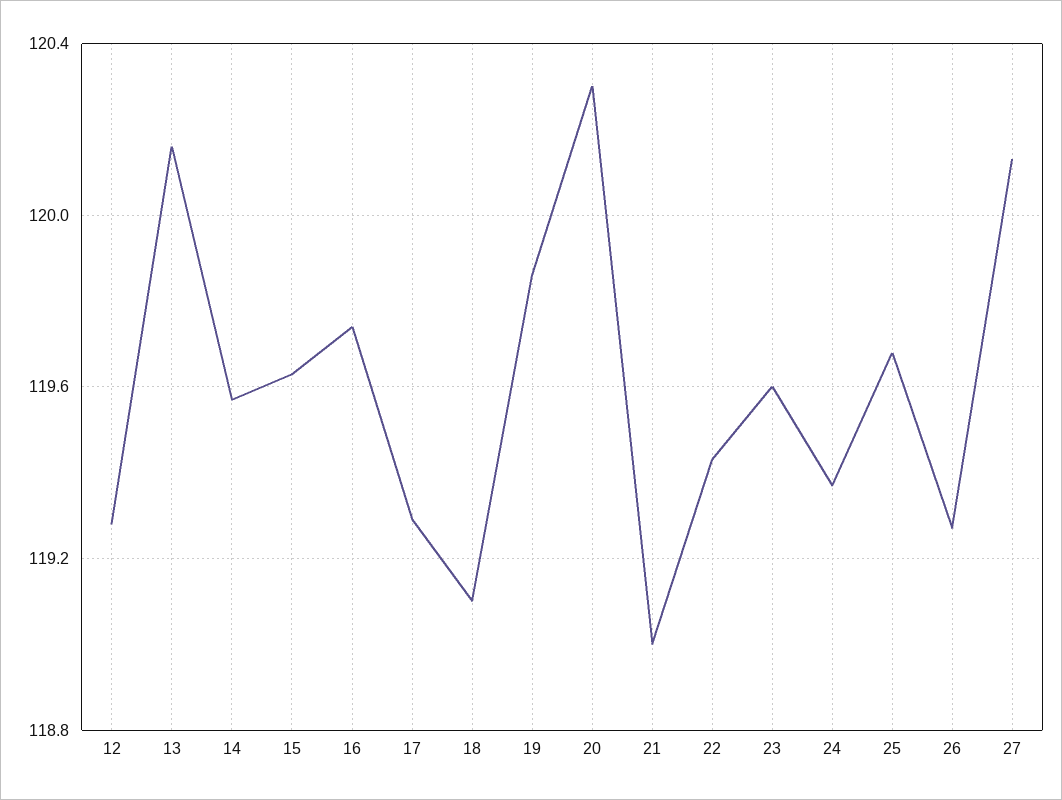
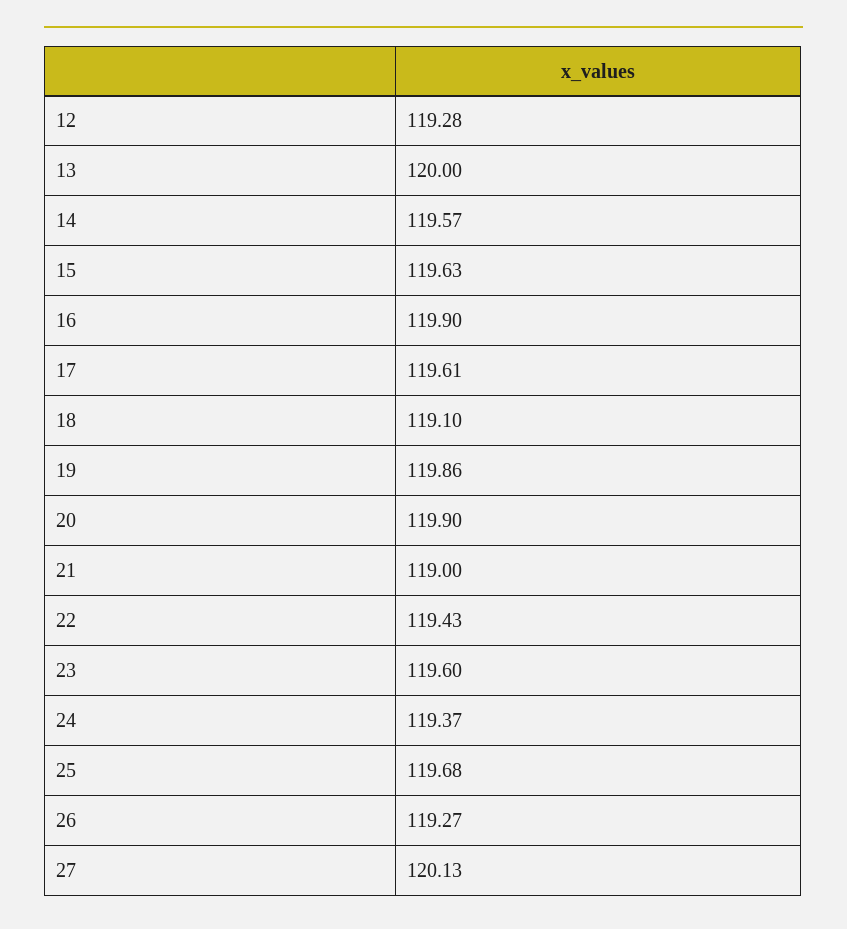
  {
    "12": 119.28,
-   "13": 120.15,
+   "13": 120,
    "14": 119.57,
    "15": 119.63,
-   "16": 119.75,
+   "16": 119.9,
-   "17": 119.3,
+   "17": 119.61,
    "18": 119.1,
    "19": 119.86,
-   "20": 120.3,
+   "20": 119.9,
    "21": 119,
    "22": 119.43,
    "23": 119.6,
    "24": 119.37,
    "25": 119.68,
    "26": 119.27,
    "27": 120.13
  }

